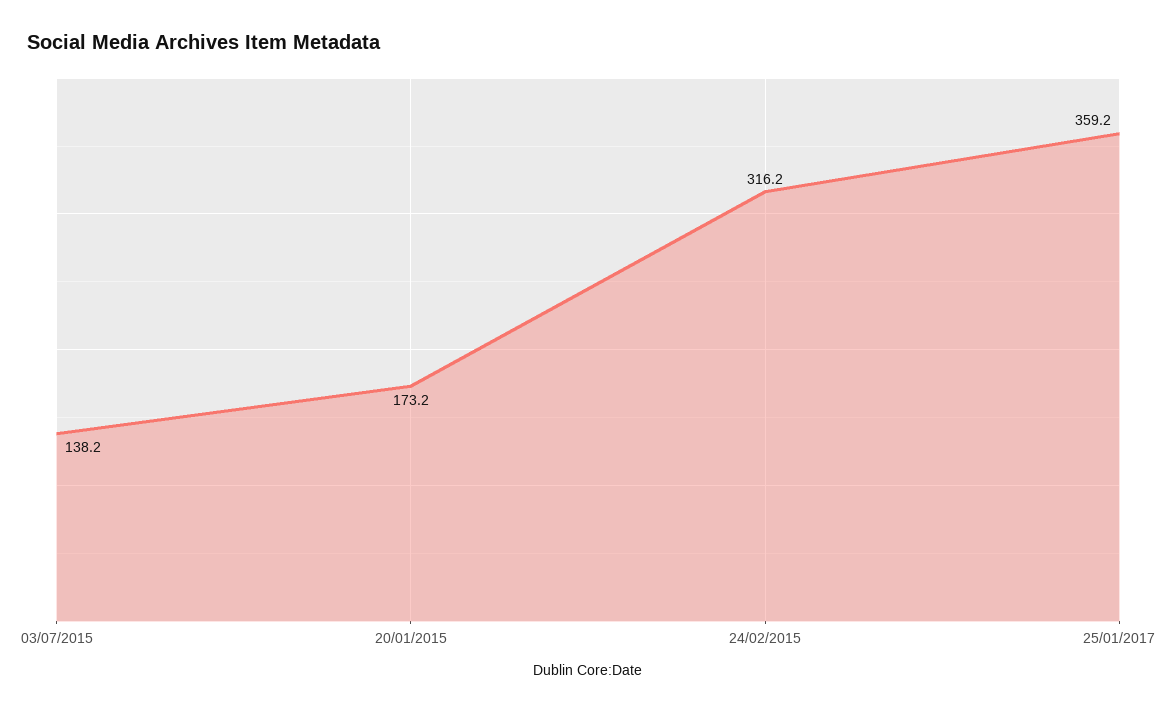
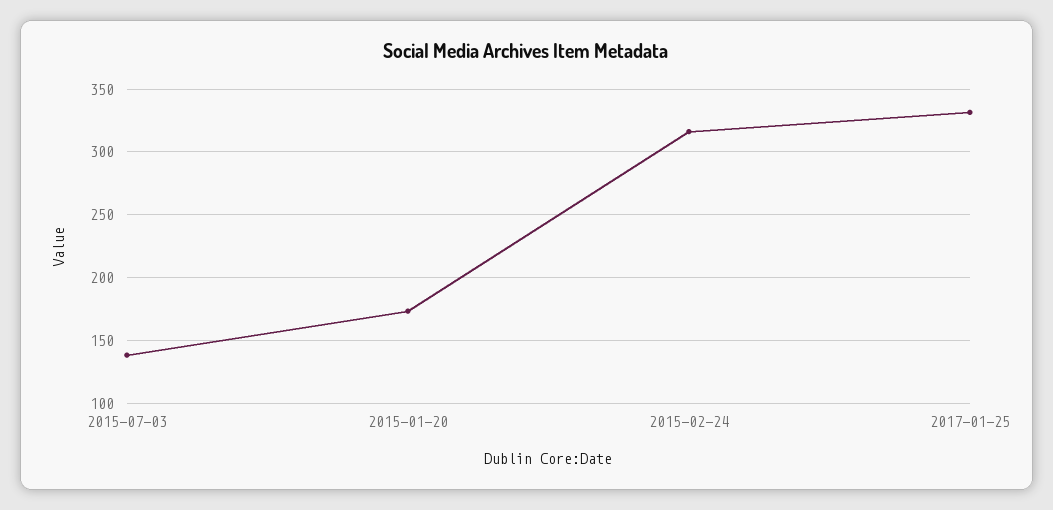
  {
    "03/07/2015": 138.2,
    "20/01/2015": 173.2,
    "24/02/2015": 316.2,
-   "25/01/2017": 359.2
+   "25/01/2017": 330
  }

